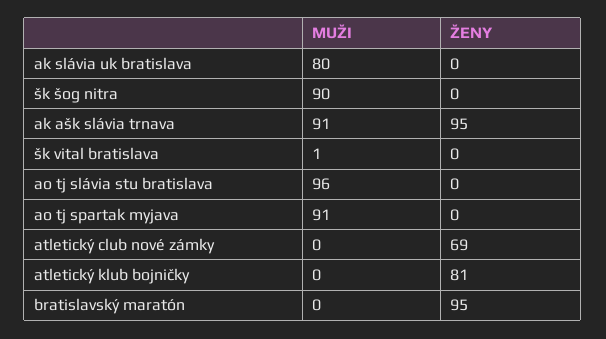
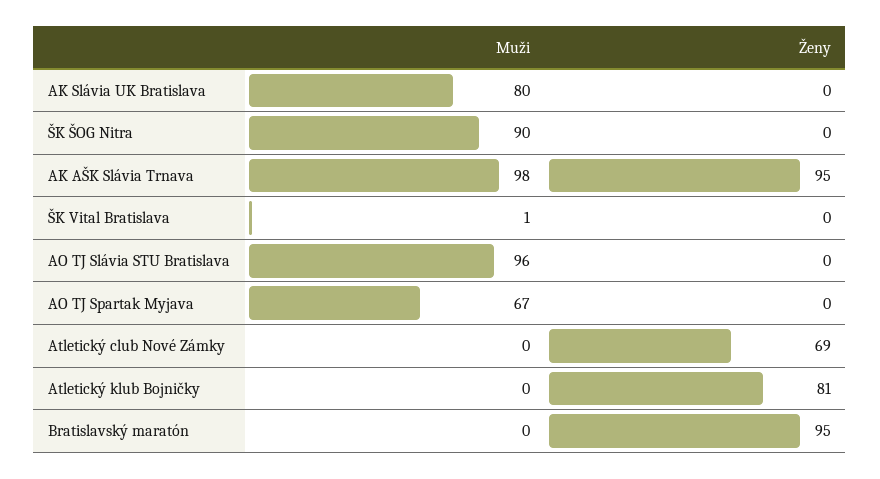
  {
    "MUŽI": {
      "ak slávia uk bratislava": 80,
      "šk šog nitra": 90,
-     "ak ašk slávia trnava": 91,
+     "ak ašk slávia trnava": 98,
      "šk vital bratislava": 1,
      "ao tj slávia stu bratislava": 96,
-     "ao tj spartak myjava": 91,
+     "ao tj spartak myjava": 67,
      "atletický club nové zámky": 0,
      "atletický klub bojničky": 0,
      "bratislavský maratón": 0
    },
    "ŽENY": {
      "ak slávia uk bratislava": 0,
      "šk šog nitra": 0,
      "ak ašk slávia trnava": 95,
      "šk vital bratislava": 0,
      "ao tj slávia stu bratislava": 0,
      "ao tj spartak myjava": 0,
      "atletický club nové zámky": 69,
      "atletický klub bojničky": 81,
      "bratislavský maratón": 95
    }
  }

